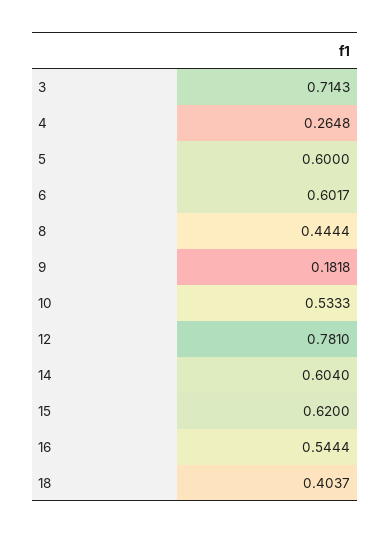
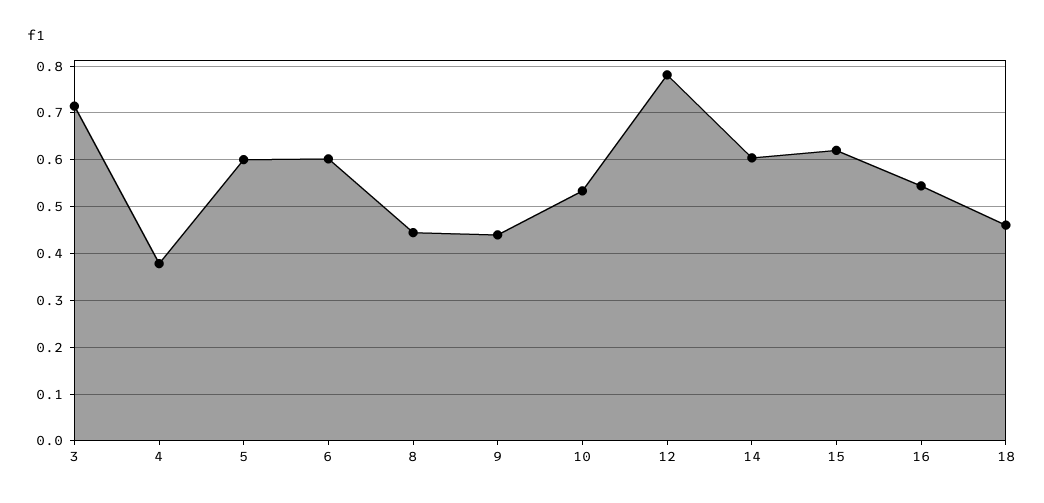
  {
    "3": 0.7143,
-   "4": 0.2648,
+   "4": 0.38,
    "5": 0.6,
    "6": 0.6017,
    "8": 0.4444,
-   "9": 0.1818,
+   "9": 0.44,
    "10": 0.5333,
    "12": 0.781,
    "14": 0.604,
    "15": 0.62,
    "16": 0.5444,
-   "18": 0.4037
+   "18": 0.46
  }

